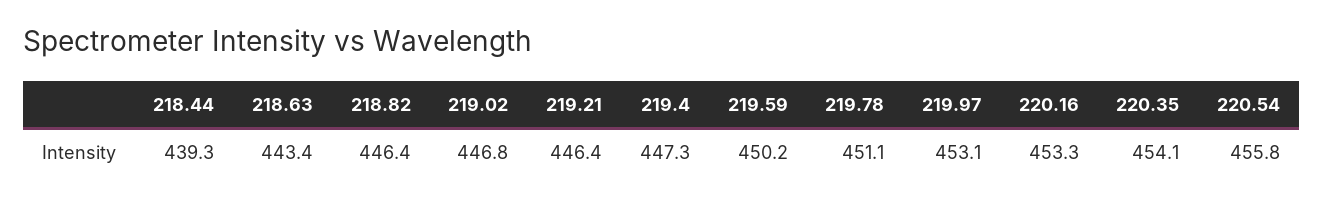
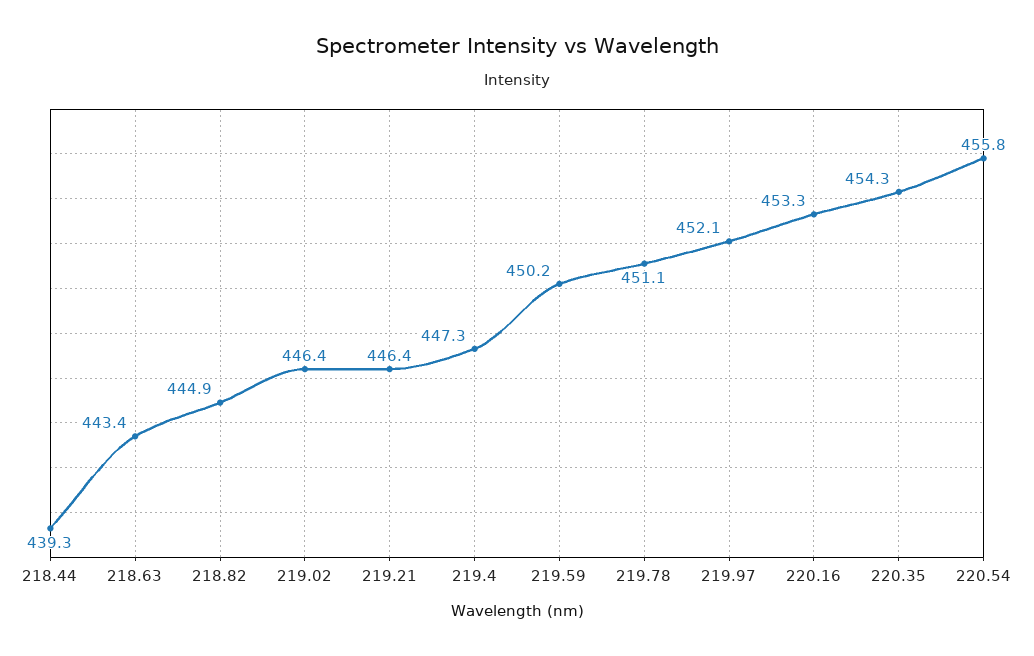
  {
    "218.44": 439.3,
    "218.63": 443.4,
-   "218.82": 446.4,
+   "218.82": 444.9,
-   "219.02": 446.8,
+   "219.02": 446.4,
    "219.21": 446.4,
    "219.4": 447.3,
    "219.59": 450.2,
    "219.78": 451.1,
-   "219.97": 453.1,
+   "219.97": 452.1,
    "220.16": 453.3,
-   "220.35": 454.1,
+   "220.35": 454.3,
    "220.54": 455.8
  }

